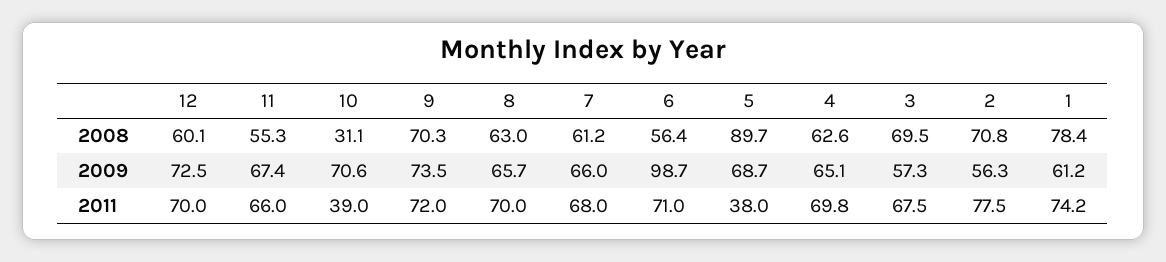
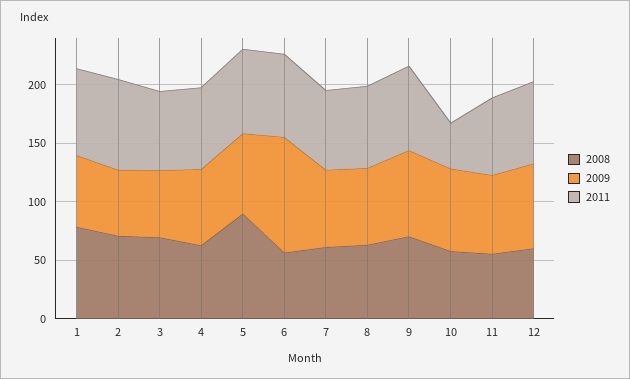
  {
    "2008": {
      "12": 60.1,
      "11": 55.3,
-     "10": 31.1,
+     "10": 60,
      "9": 70.3,
      "8": 63,
      "7": 61.2,
      "6": 56.4,
      "5": 89.7,
      "4": 62.6,
      "3": 69.5,
      "2": 70.8,
      "1": 78.4
    },
    "2009": {
      "12": 72.5,
      "11": 67.4,
      "10": 70.6,
      "9": 73.5,
      "8": 65.7,
      "7": 66,
      "6": 98.7,
      "5": 68.7,
      "4": 65.1,
      "3": 57.3,
      "2": 56.3,
      "1": 61.2
    },
    "2011": {
      "12": 70,
      "11": 66,
      "10": 39,
      "9": 72,
      "8": 70,
      "7": 68,
      "6": 71,
-     "5": 38,
+     "5": 70,
      "4": 69.8,
      "3": 67.5,
      "2": 77.5,
      "1": 74.2
    }
  }

